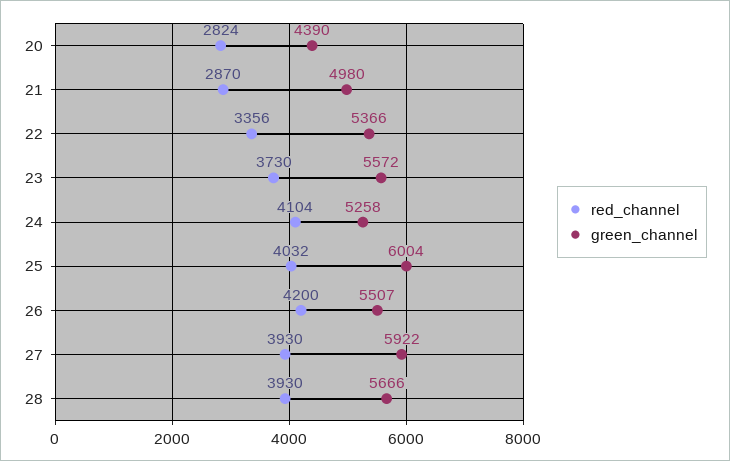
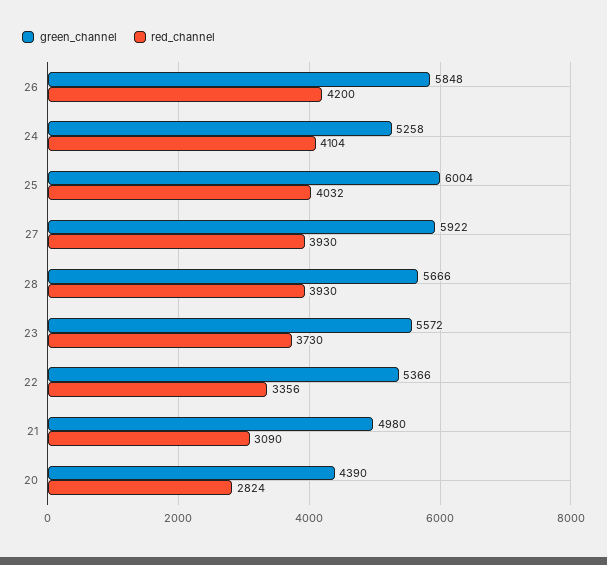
  {
    "red_channel": {
      "20": 2824,
-     "21": 2870,
+     "21": 3090,
      "22": 3356,
      "23": 3730,
      "24": 4104,
      "25": 4032,
      "26": 4200,
      "27": 3930,
      "28": 3930
    },
    "green_channel": {
      "20": 4390,
      "21": 4980,
      "22": 5366,
      "23": 5572,
      "24": 5258,
      "25": 6004,
-     "26": 5507,
+     "26": 5848,
      "27": 5922,
      "28": 5666
    }
  }

